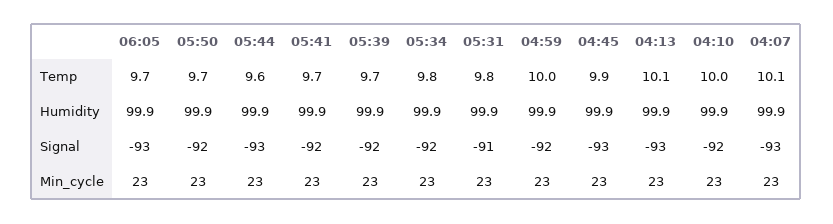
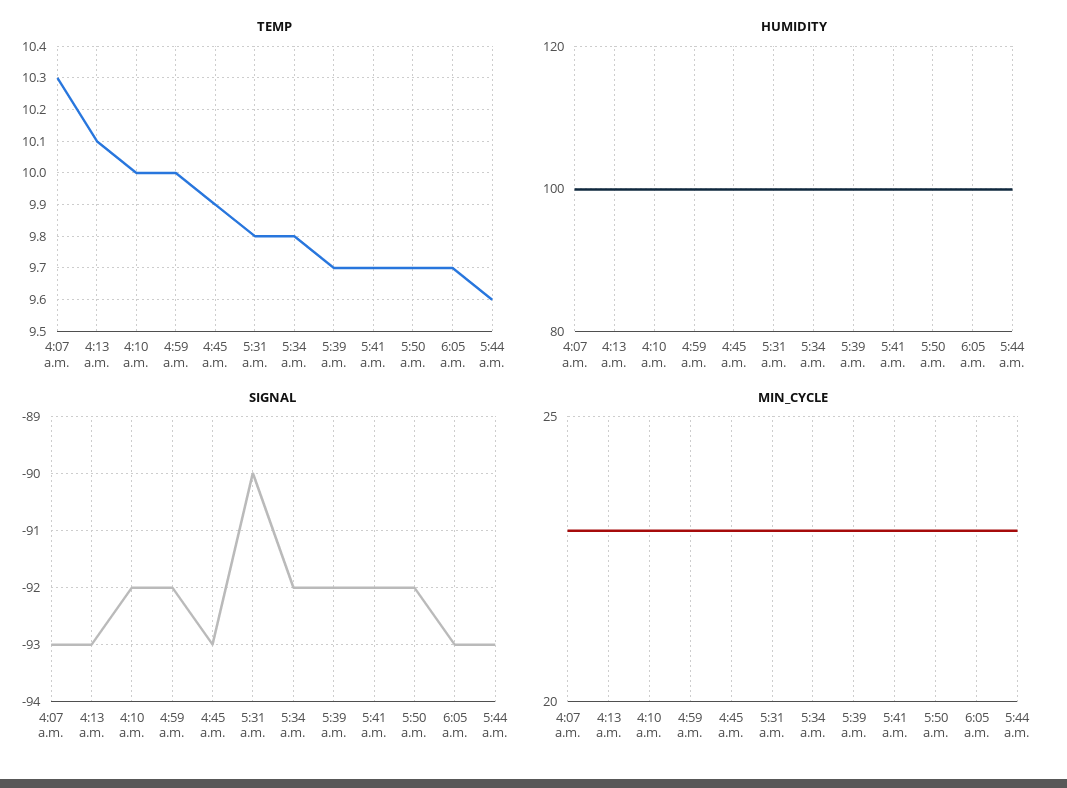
  {
    "Temp": {
      "06:05": 9.7,
      "05:50": 9.7,
      "05:44": 9.6,
      "05:41": 9.7,
      "05:39": 9.7,
      "05:34": 9.8,
      "05:31": 9.8,
      "04:59": 10,
      "04:45": 9.9,
      "04:13": 10.1,
      "04:10": 10,
-     "04:07": 10.1
+     "04:07": 10.3
    },
    "Humidity": {
      "06:05": 99.9,
      "05:50": 99.9,
      "05:44": 99.9,
      "05:41": 99.9,
      "05:39": 99.9,
      "05:34": 99.9,
      "05:31": 99.9,
      "04:59": 99.9,
      "04:45": 99.9,
      "04:13": 99.9,
      "04:10": 99.9,
      "04:07": 99.9
    },
    "Signal": {
      "06:05": -93,
      "05:50": -92,
      "05:44": -93,
      "05:41": -92,
      "05:39": -92,
      "05:34": -92,
-     "05:31": -91,
+     "05:31": -90,
      "04:59": -92,
      "04:45": -93,
      "04:13": -93,
      "04:10": -92,
      "04:07": -93
    },
    "Min_cycle": {
      "06:05": 23,
      "05:50": 23,
      "05:44": 23,
      "05:41": 23,
      "05:39": 23,
      "05:34": 23,
      "05:31": 23,
      "04:59": 23,
      "04:45": 23,
      "04:13": 23,
      "04:10": 23,
      "04:07": 23
    }
  }

